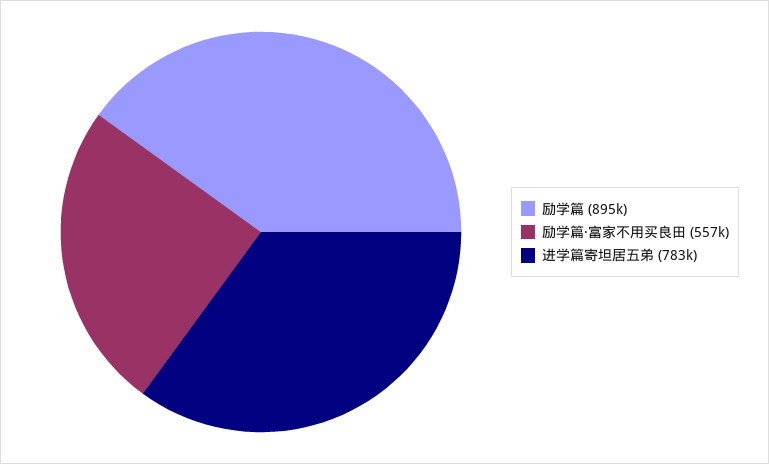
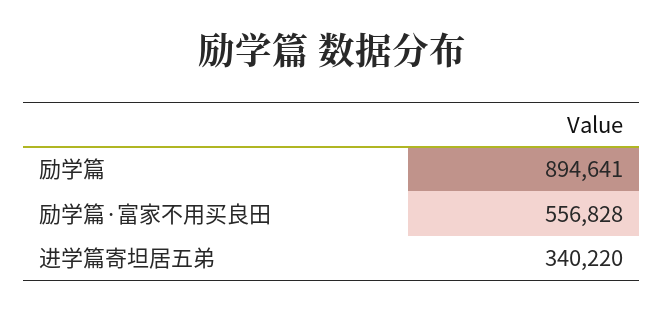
  {
    "励学篇": 894641,
    "励学篇·富家不用买良田": 556828,
-   "进学篇寄坦居五弟": 783000
+   "进学篇寄坦居五弟": 340220
  }

